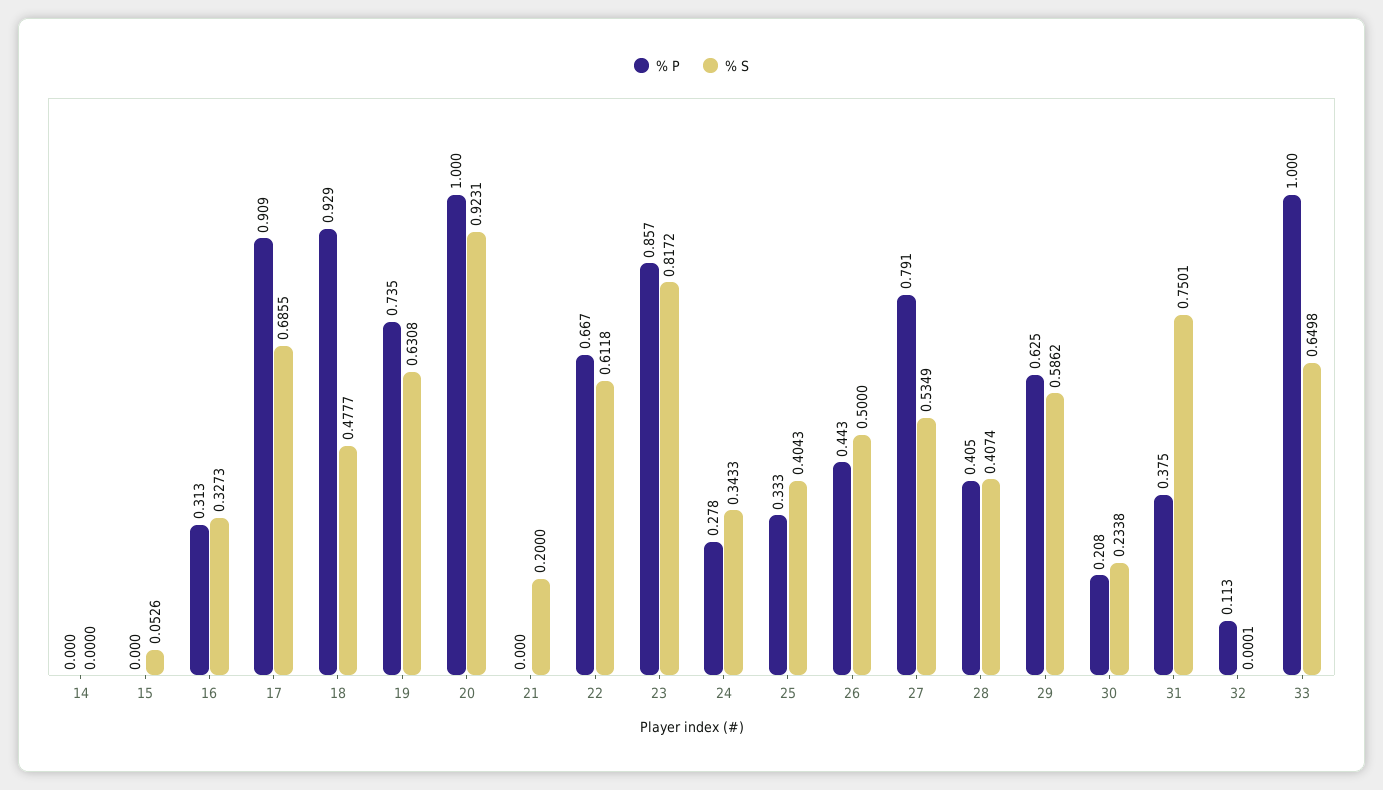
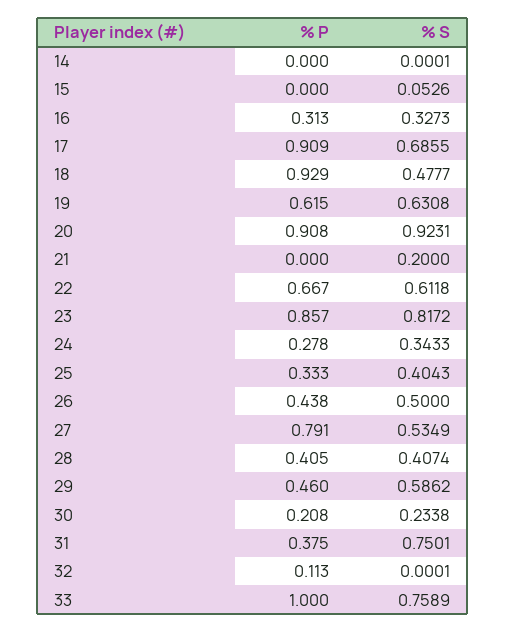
  {
    "% P": {
      "14": 0,
      "15": 0,
      "16": 0.313,
      "17": 0.909,
      "18": 0.929,
-     "19": 0.735,
+     "19": 0.615,
-     "20": 1,
+     "20": 0.908,
      "21": 0,
      "22": 0.667,
      "23": 0.857,
      "24": 0.278,
      "25": 0.333,
-     "26": 0.443,
+     "26": 0.438,
      "27": 0.791,
      "28": 0.405,
-     "29": 0.625,
+     "29": 0.46,
      "30": 0.208,
      "31": 0.375,
      "32": 0.113,
      "33": 1
    },
    "% S": {
-     "14": 0,
+     "14": 0.0001,
      "15": 0.0526,
      "16": 0.3273,
      "17": 0.6855,
      "18": 0.4777,
      "19": 0.6308,
      "20": 0.9231,
      "21": 0.2,
      "22": 0.6118,
      "23": 0.8172,
      "24": 0.3433,
      "25": 0.4043,
      "26": 0.5,
      "27": 0.5349,
      "28": 0.4074,
      "29": 0.5862,
      "30": 0.2338,
      "31": 0.7501,
      "32": 0.0001,
-     "33": 0.6498
+     "33": 0.7589
    }
  }

